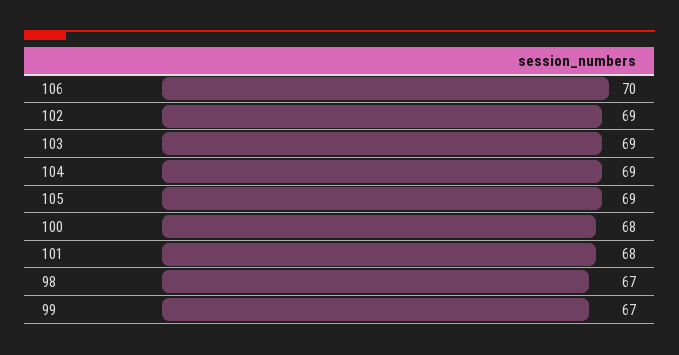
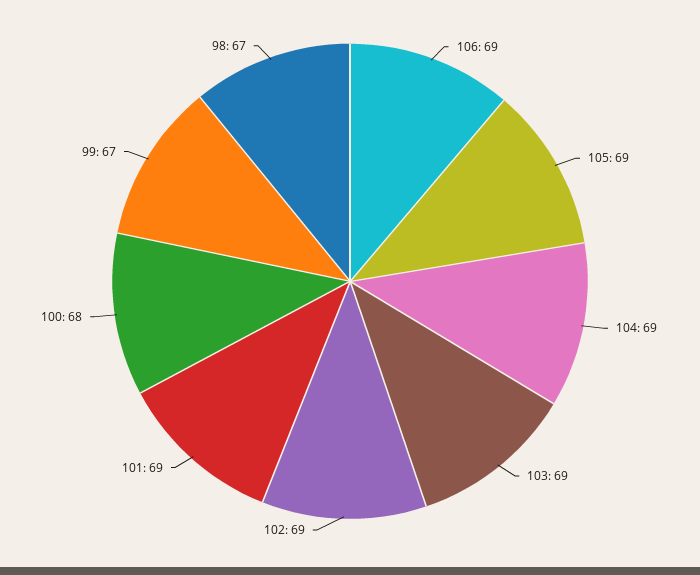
  {
-   "106": 70,
+   "106": 69,
    "102": 69,
    "103": 69,
    "104": 69,
    "105": 69,
    "100": 68,
-   "101": 68,
+   "101": 69,
    "98": 67,
    "99": 67
  }

